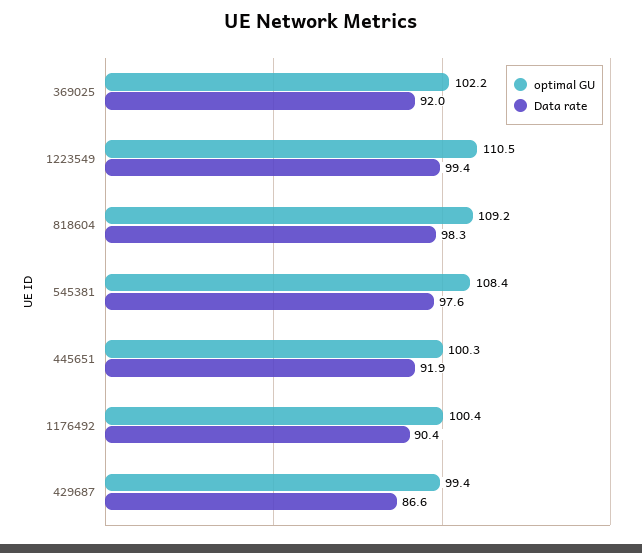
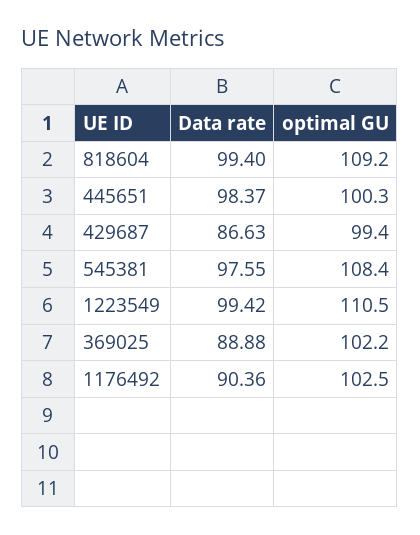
  {
    "optimal GU": {
      "369025": 102.2,
      "1223549": 110.5,
      "818604": 109.2,
      "545381": 108.4,
      "445651": 100.3,
-     "1176492": 100.4,
+     "1176492": 102.5,
      "429687": 99.4
    },
    "Data rate": {
-     "369025": 92,
+     "369025": 88.88,
      "1223549": 99.42,
-     "818604": 98.3,
+     "818604": 99.4,
      "545381": 97.55,
-     "445651": 91.9,
+     "445651": 98.37,
      "1176492": 90.36,
      "429687": 86.63
    }
  }

